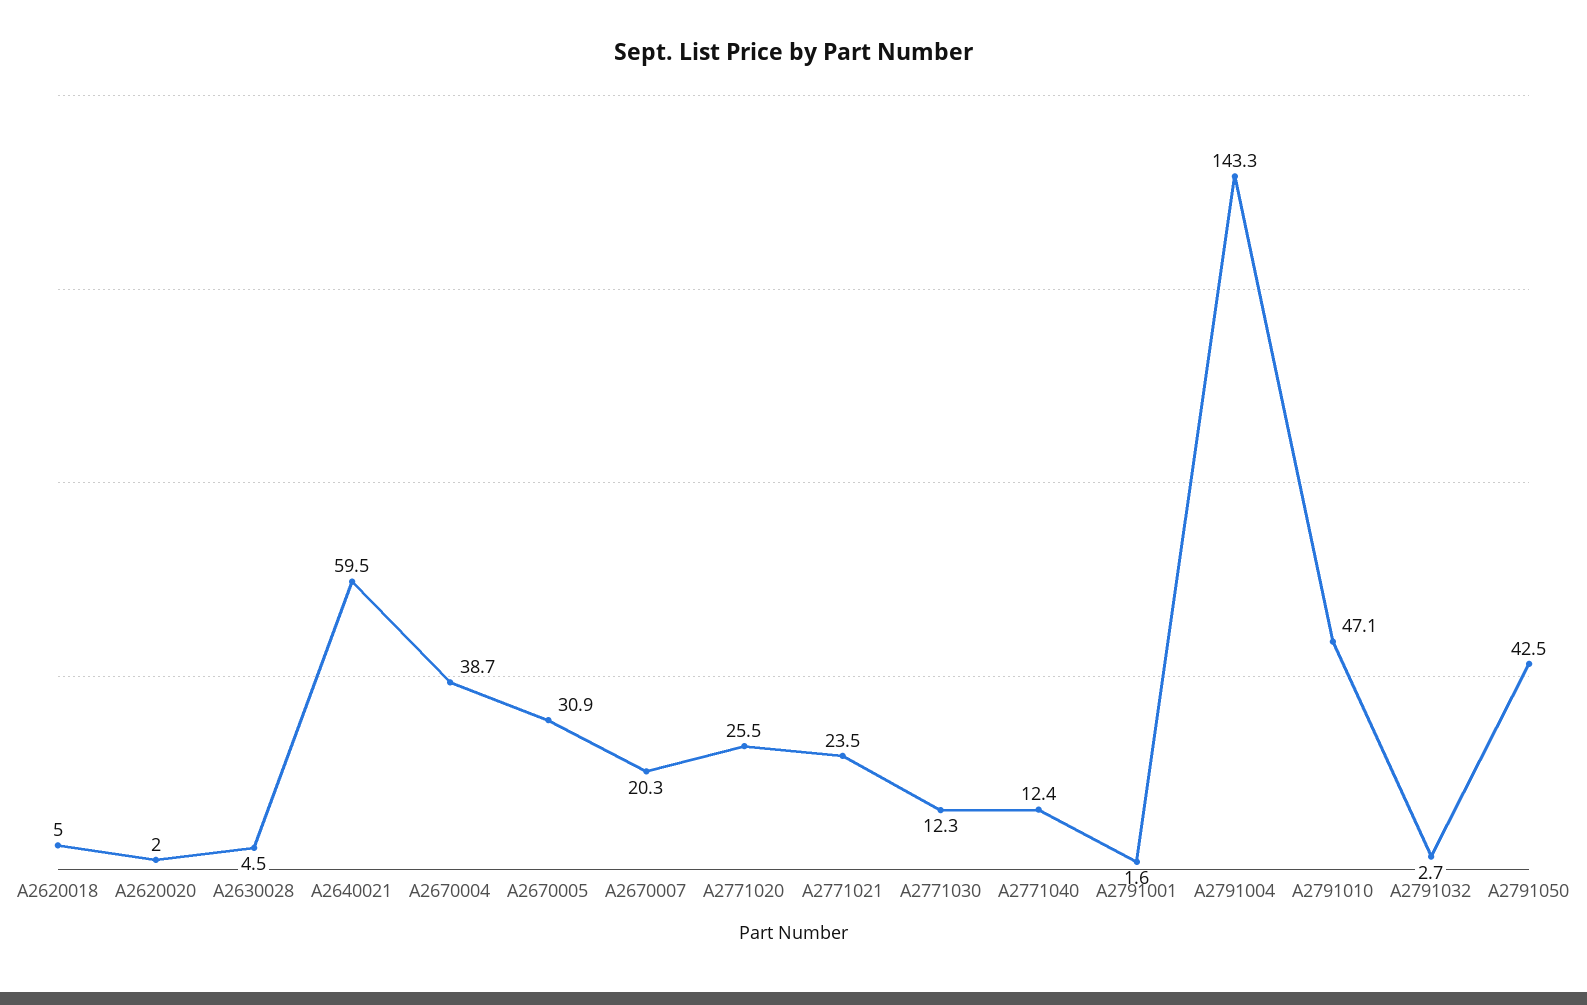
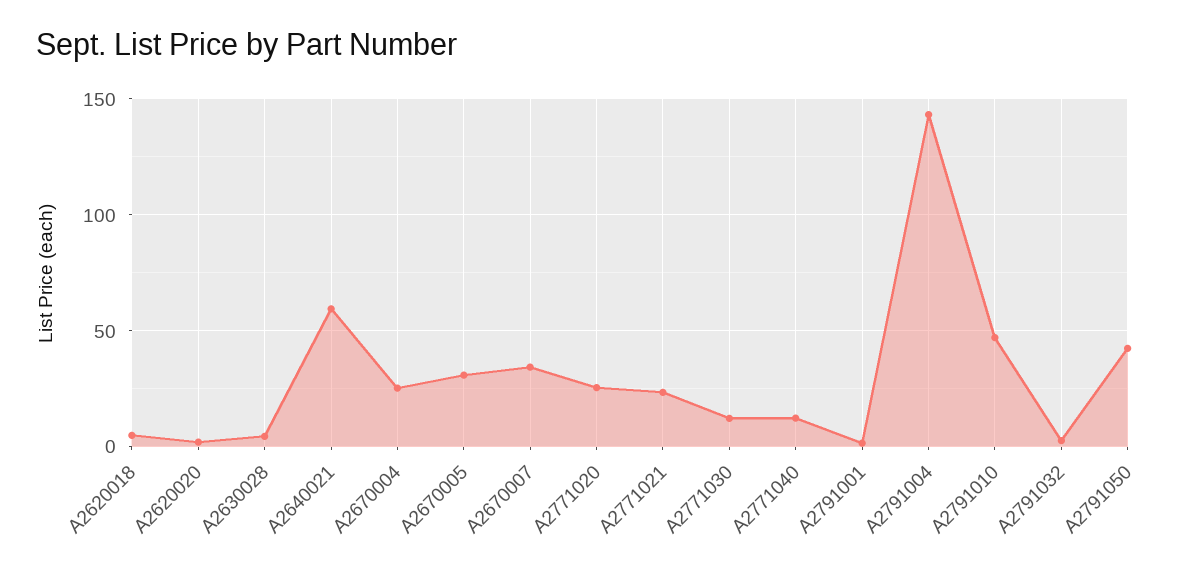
  {
    "A2620018": 5,
    "A2620020": 2,
    "A2630028": 4.5,
    "A2640021": 59.5,
-   "A2670004": 38.7,
+   "A2670004": 25,
    "A2670005": 30.9,
-   "A2670007": 20.3,
+   "A2670007": 35,
    "A2771020": 25.5,
    "A2771021": 23.5,
    "A2771030": 12.3,
    "A2771040": 12.4,
    "A2791001": 1.6,
    "A2791004": 143.3,
    "A2791010": 47.1,
    "A2791032": 2.7,
    "A2791050": 42.5
  }

